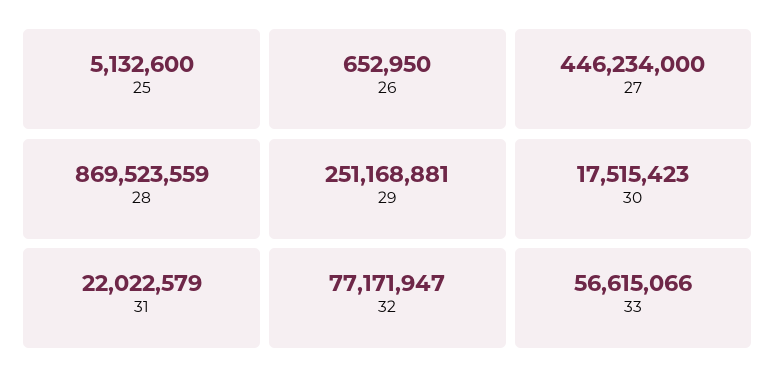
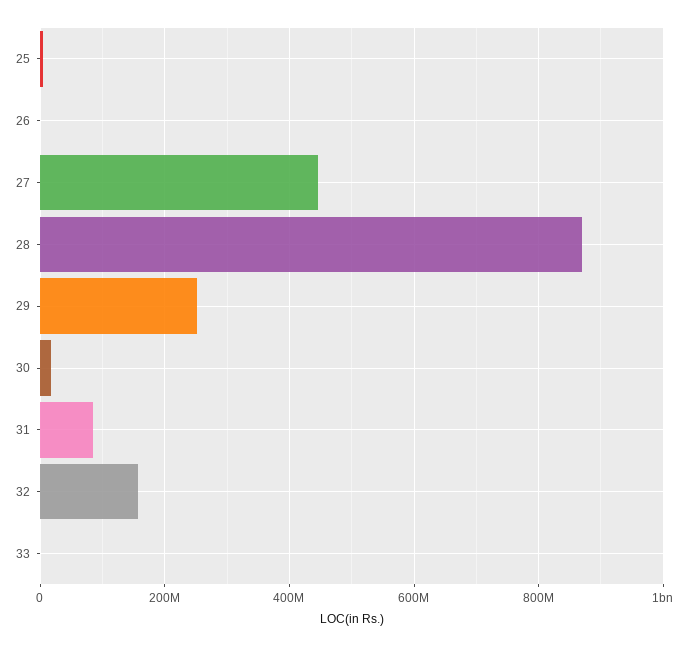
  {
    "25": 5132600,
    "26": 652950,
    "27": 446234000,
    "28": 869523559,
    "29": 251168881,
    "30": 17515423,
-   "31": 22022579,
+   "31": 80000000,
-   "32": 77171947,
+   "32": 160000000,
-   "33": 56615066
+   "33": 0
  }

